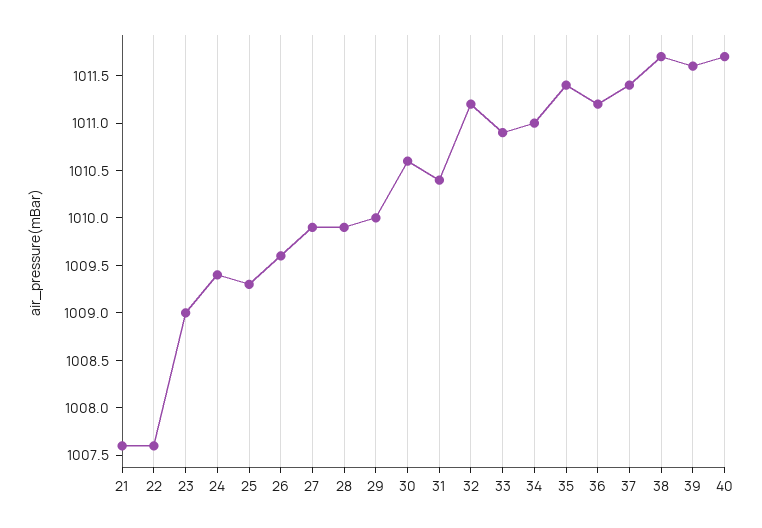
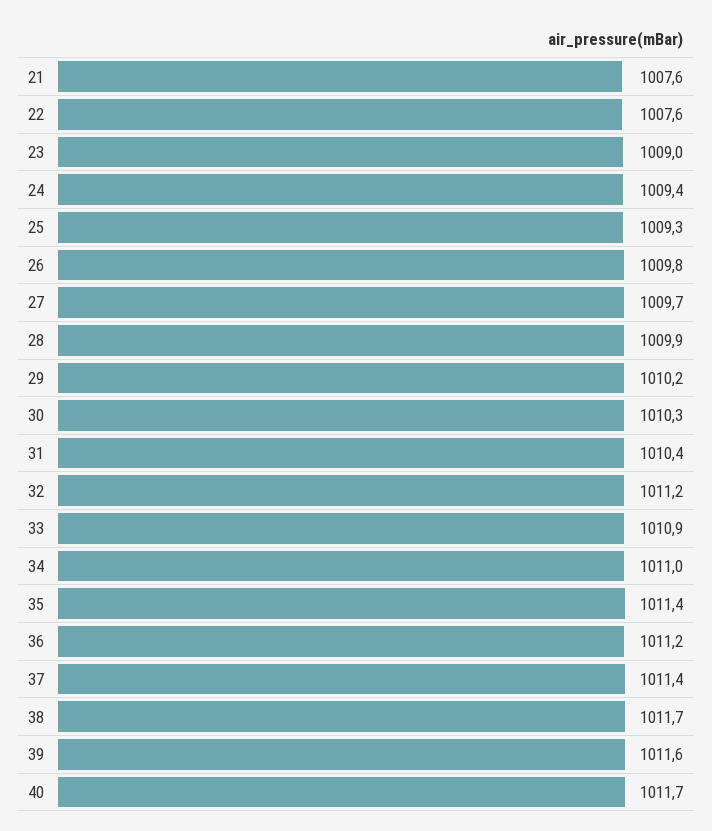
  {
    "21": 1007.6,
    "22": 1007.6,
    "23": 1009,
    "24": 1009.4,
    "25": 1009.3,
-   "26": 1009.6,
+   "26": 1009.8,
-   "27": 1009.9,
+   "27": 1009.7,
    "28": 1009.9,
-   "29": 1010,
+   "29": 1010.2,
-   "30": 1010.6,
+   "30": 1010.3,
    "31": 1010.4,
    "32": 1011.2,
    "33": 1010.9,
    "34": 1011,
    "35": 1011.4,
    "36": 1011.2,
    "37": 1011.4,
    "38": 1011.7,
    "39": 1011.6,
    "40": 1011.7
  }

